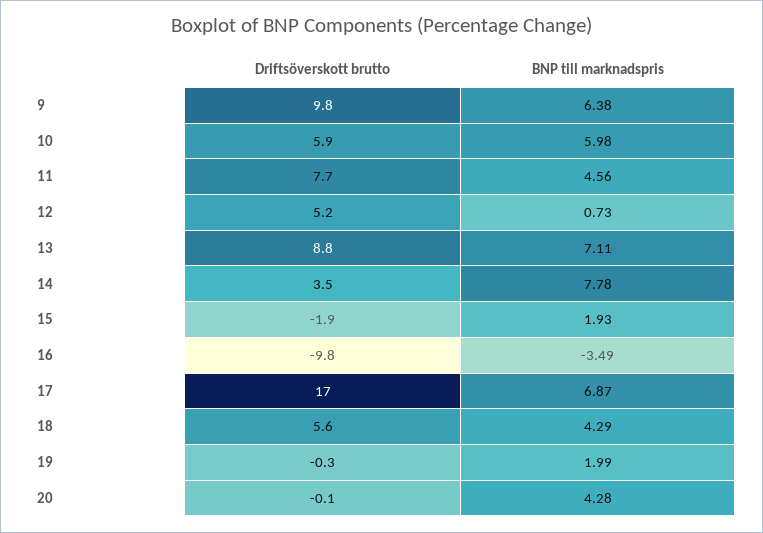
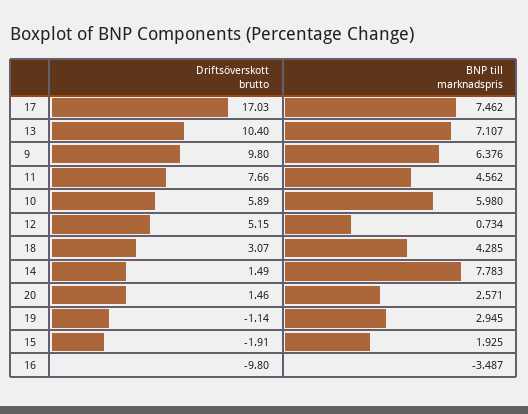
  {
    "Driftsöverskott brutto": {
      "9": 9.8,
      "10": 5.89,
      "11": 7.66,
      "12": 5.15,
-     "13": 8.8,
+     "13": 10.4,
-     "14": 3.5,
+     "14": 1.49,
      "15": -1.91,
      "16": -9.8,
      "17": 17.03,
-     "18": 5.6,
+     "18": 3.07,
-     "19": -0.3,
+     "19": -1.14,
-     "20": -0.1
+     "20": 1.46
    },
    "BNP till marknadspris": {
      "9": 6.376,
      "10": 5.98,
      "11": 4.562,
      "12": 0.734,
      "13": 7.107,
      "14": 7.783,
      "15": 1.925,
      "16": -3.487,
-     "17": 6.87,
+     "17": 7.462,
      "18": 4.285,
-     "19": 1.99,
+     "19": 2.945,
-     "20": 4.28
+     "20": 2.571
    }
  }

